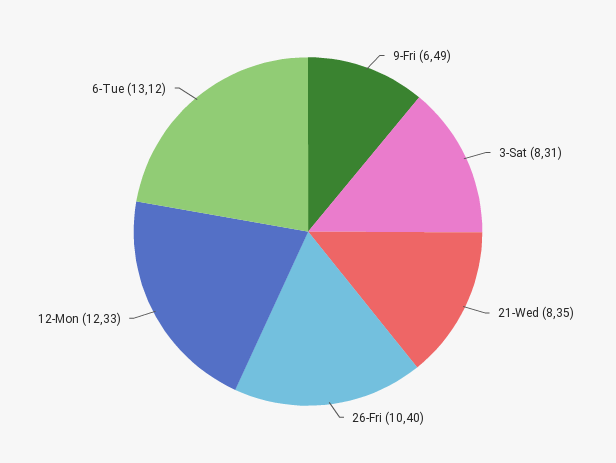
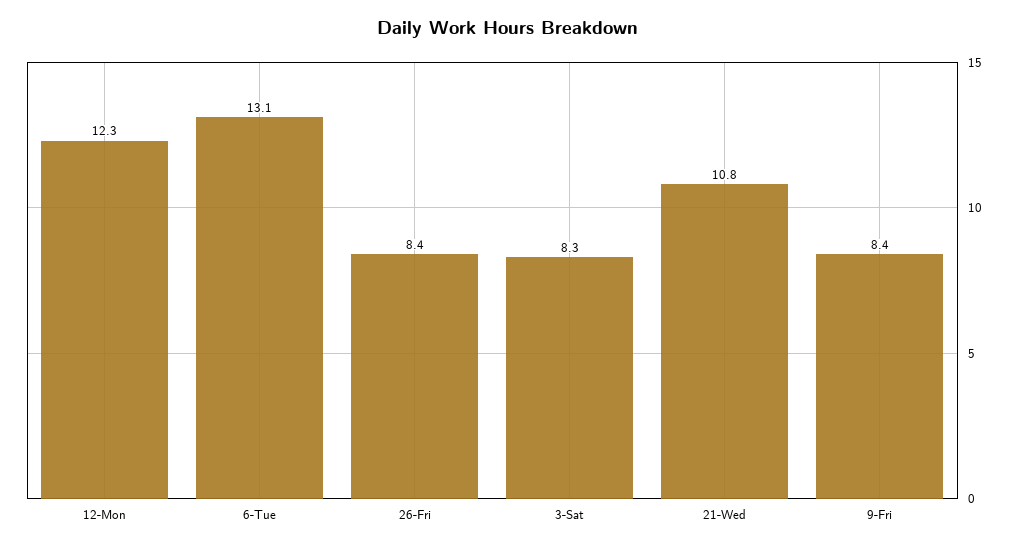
  {
-   "9-Fri": 6.49,
+   "9-Fri": 8.4,
    "3-Sat": 8.31,
-   "21-Wed": 8.35,
+   "21-Wed": 10.8,
-   "26-Fri": 10.4,
+   "26-Fri": 8.4,
    "12-Mon": 12.33,
    "6-Tue": 13.12
  }

